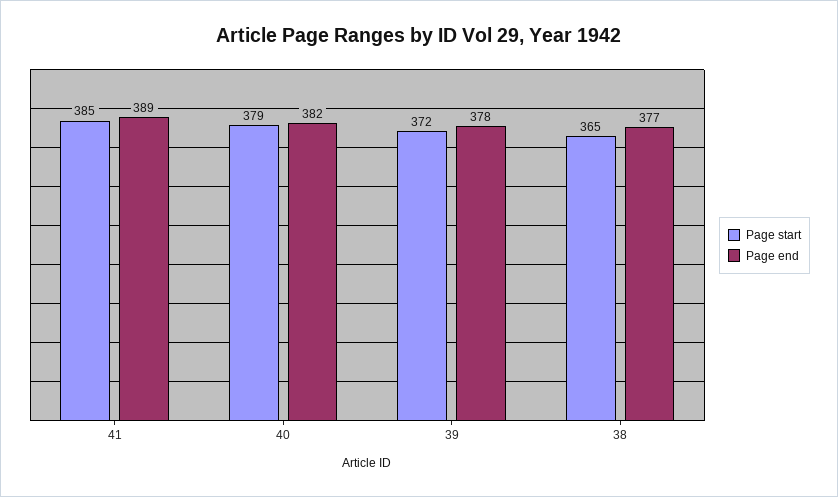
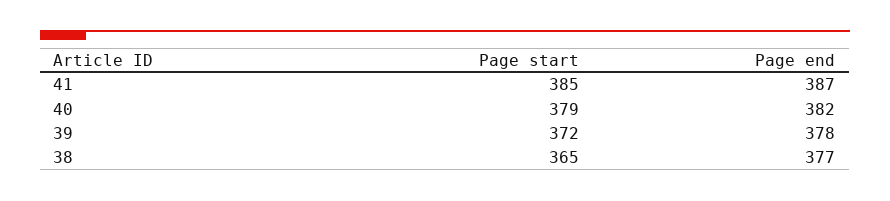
  {
    "Page start": {
      "41": 385,
      "40": 379,
      "39": 372,
      "38": 365
    },
    "Page end": {
-     "41": 389,
+     "41": 387,
      "40": 382,
      "39": 378,
      "38": 377
    }
  }

